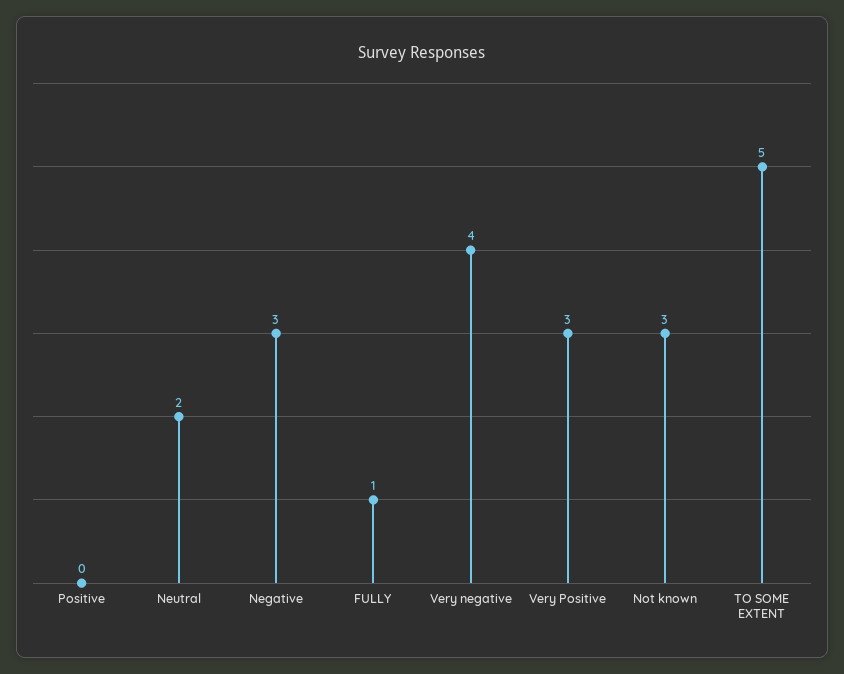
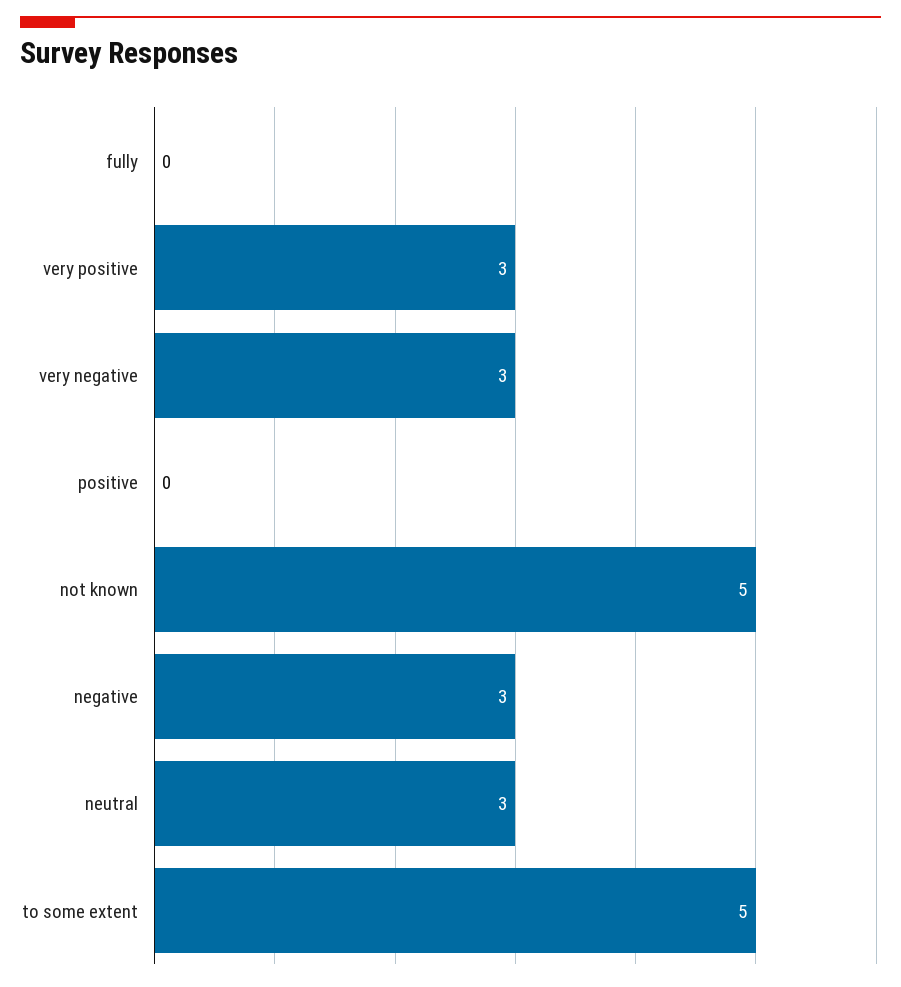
  {
    "Positive": 0,
-   "Neutral": 2,
+   "Neutral": 3,
    "Negative": 3,
-   "FULLY": 1,
+   "FULLY": 0,
-   "Very negative": 4,
+   "Very negative": 3,
    "Very Positive": 3,
-   "Not known": 3,
+   "Not known": 5,
    "TO SOME EXTENT": 5
  }

